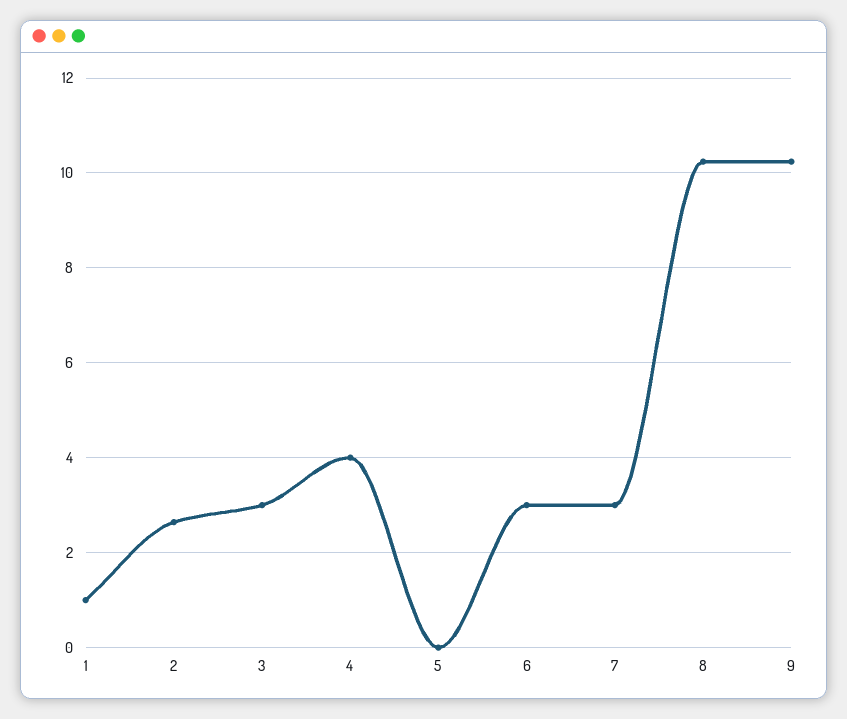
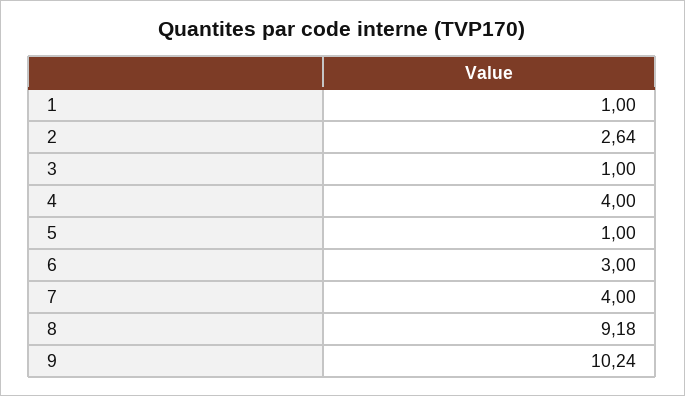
  {
    "1": 1,
    "2": 2.64,
-   "3": 3,
+   "3": 1,
    "4": 4,
-   "5": 0,
+   "5": 1,
    "6": 3,
-   "7": 3,
+   "7": 4,
-   "8": 10.2,
+   "8": 9.18,
    "9": 10.24
  }

